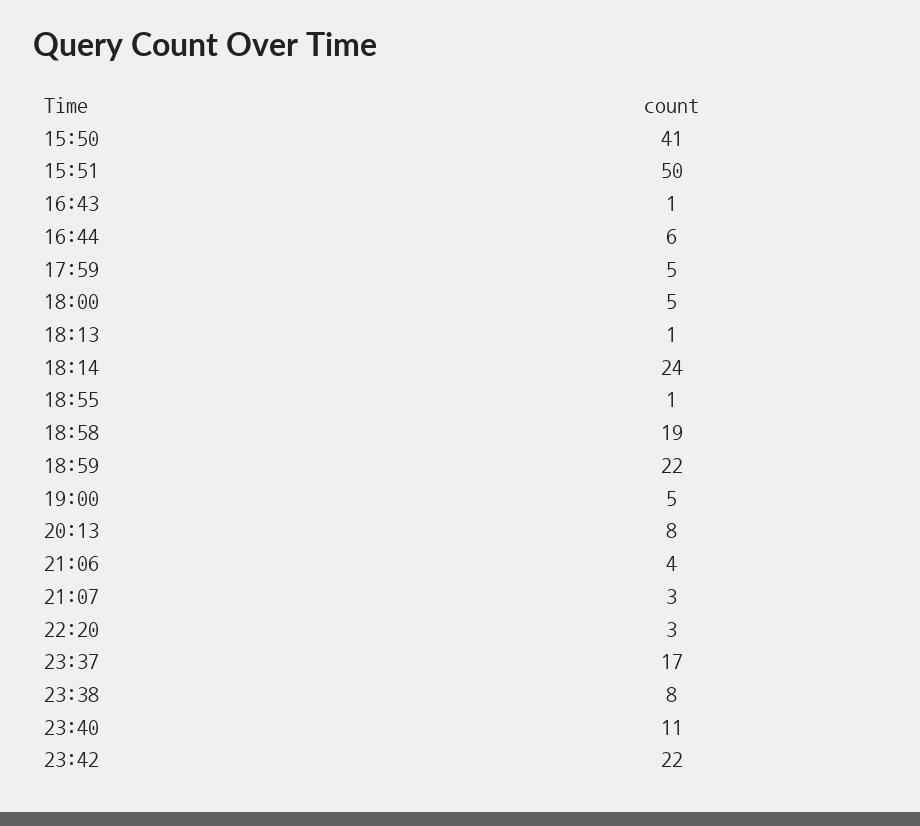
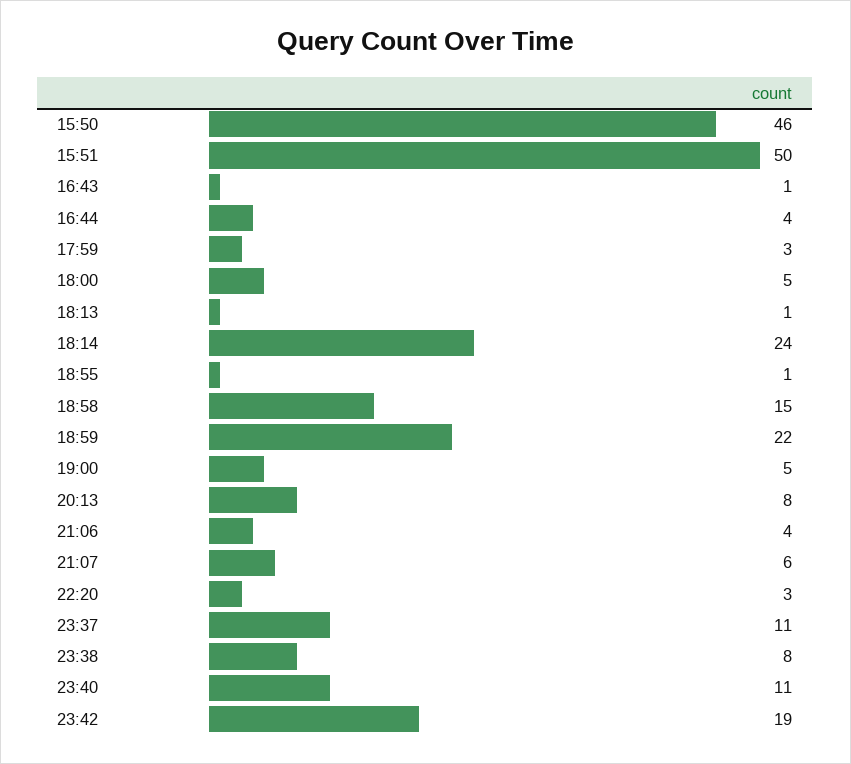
  {
-   "15:50": 41,
+   "15:50": 46,
    "15:51": 50,
    "16:43": 1,
-   "16:44": 6,
+   "16:44": 4,
-   "17:59": 5,
+   "17:59": 3,
    "18:00": 5,
    "18:13": 1,
    "18:14": 24,
    "18:55": 1,
-   "18:58": 19,
+   "18:58": 15,
    "18:59": 22,
    "19:00": 5,
    "20:13": 8,
    "21:06": 4,
-   "21:07": 3,
+   "21:07": 6,
    "22:20": 3,
-   "23:37": 17,
+   "23:37": 11,
    "23:38": 8,
    "23:40": 11,
-   "23:42": 22
+   "23:42": 19
  }

